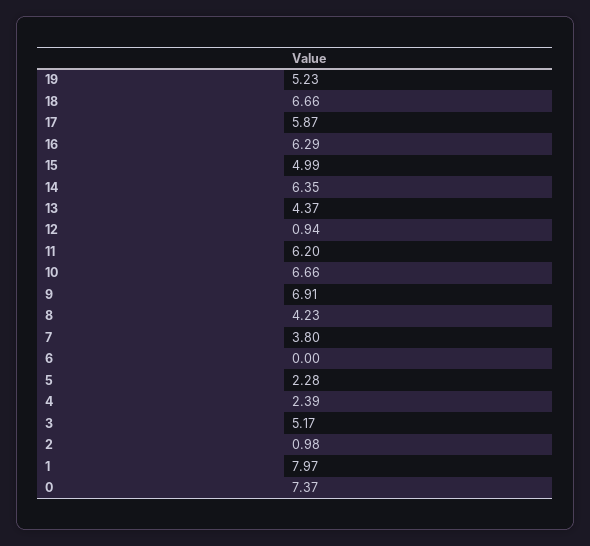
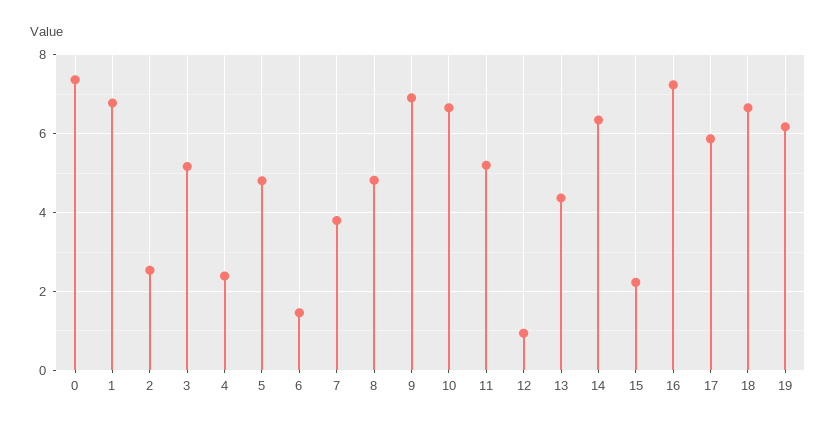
  {
-   "19": 5.23,
+   "19": 6.2,
    "18": 6.66,
    "17": 5.87,
-   "16": 6.29,
+   "16": 7.2,
-   "15": 4.99,
+   "15": 2.2,
    "14": 6.35,
    "13": 4.37,
    "12": 0.94,
-   "11": 6.2,
+   "11": 5.2,
    "10": 6.66,
    "9": 6.91,
-   "8": 4.23,
+   "8": 4.8,
    "7": 3.8,
-   "6": 0,
+   "6": 1.4,
-   "5": 2.28,
+   "5": 4.8,
    "4": 2.39,
    "3": 5.17,
-   "2": 0.98,
+   "2": 2.6,
-   "1": 7.97,
+   "1": 6.8,
    "0": 7.37
  }

